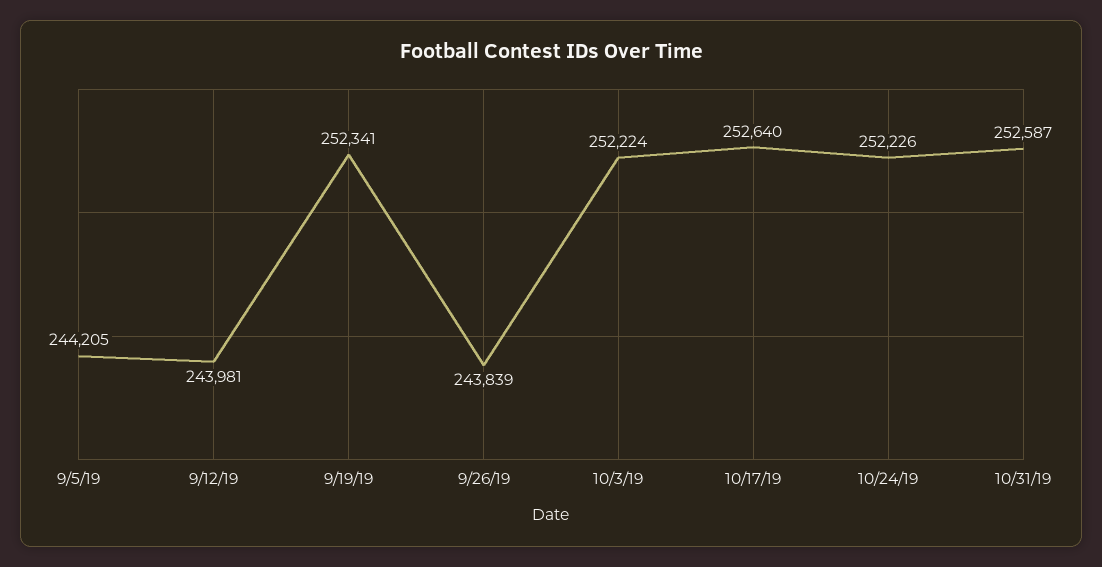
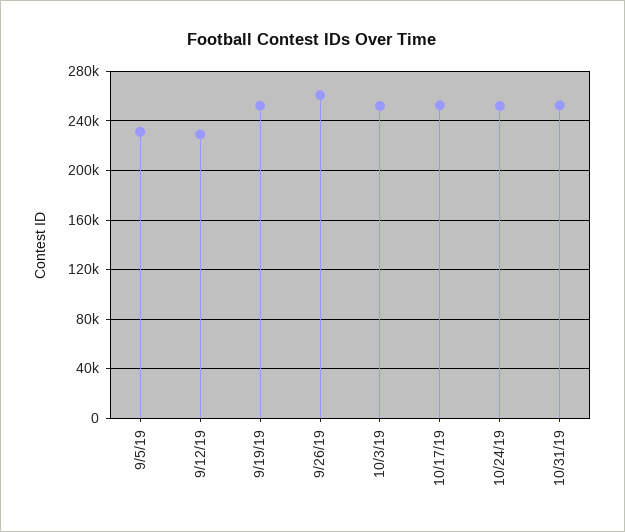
  {
-   "9/5/19": 244205,
+   "9/5/19": 230000,
-   "9/12/19": 243981,
+   "9/12/19": 230000,
    "9/19/19": 252341,
-   "9/26/19": 243839,
+   "9/26/19": 260000,
    "10/3/19": 252224,
    "10/17/19": 252640,
    "10/24/19": 252226,
    "10/31/19": 252587
  }

